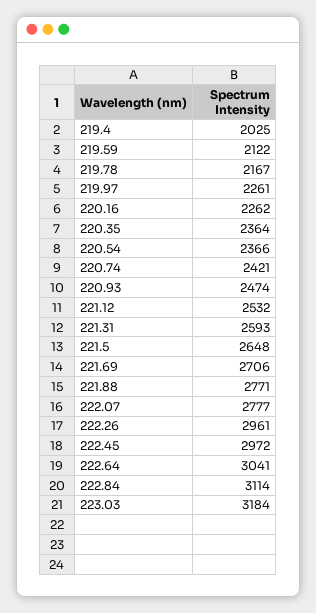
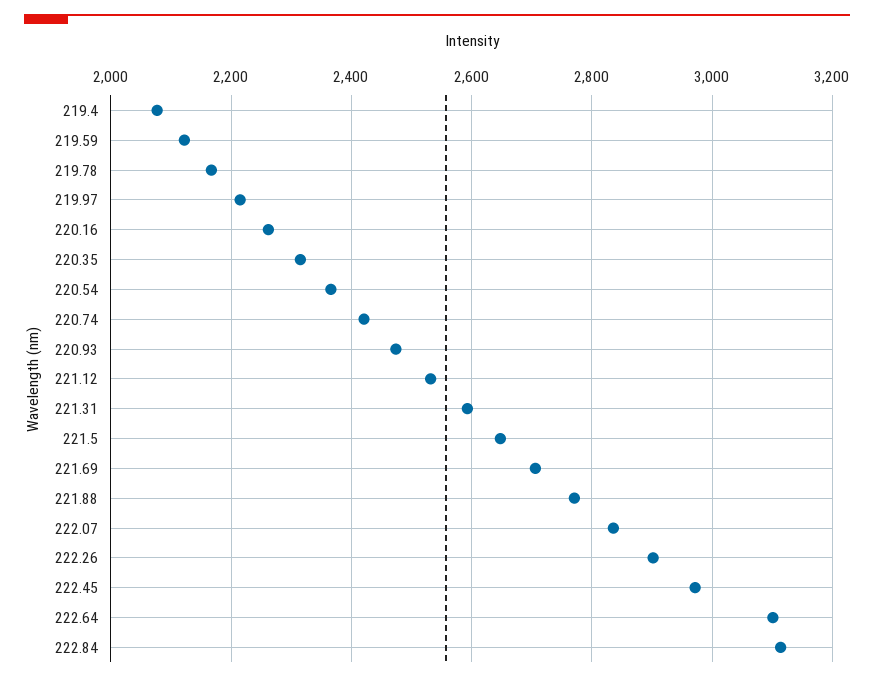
  {
-   "219.4": 2025,
+   "219.4": 2080,
    "219.59": 2122,
    "219.78": 2167,
-   "219.97": 2261,
+   "219.97": 2220,
    "220.16": 2262,
-   "220.35": 2364,
+   "220.35": 2320,
    "220.54": 2366,
    "220.74": 2421,
    "220.93": 2474,
    "221.12": 2532,
    "221.31": 2593,
    "221.5": 2648,
    "221.69": 2706,
    "221.88": 2771,
-   "222.07": 2777,
+   "222.07": 2840,
-   "222.26": 2961,
+   "222.26": 2900,
    "222.45": 2972,
-   "222.64": 3041,
+   "222.64": 3100,
-   "222.84": 3114,
+   "222.84": 3114
-   "223.03": 3184
  }

